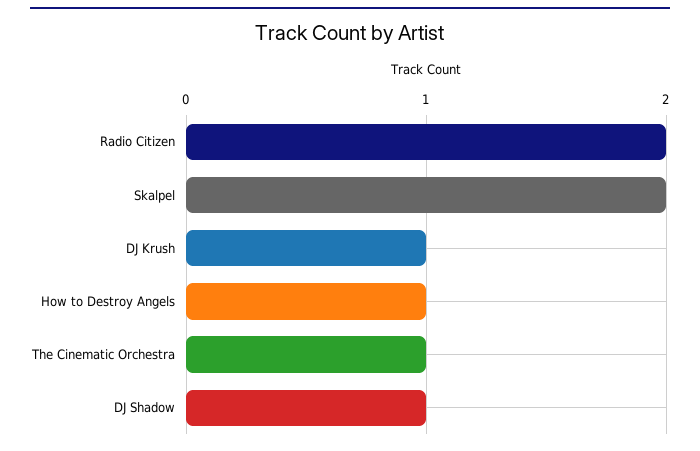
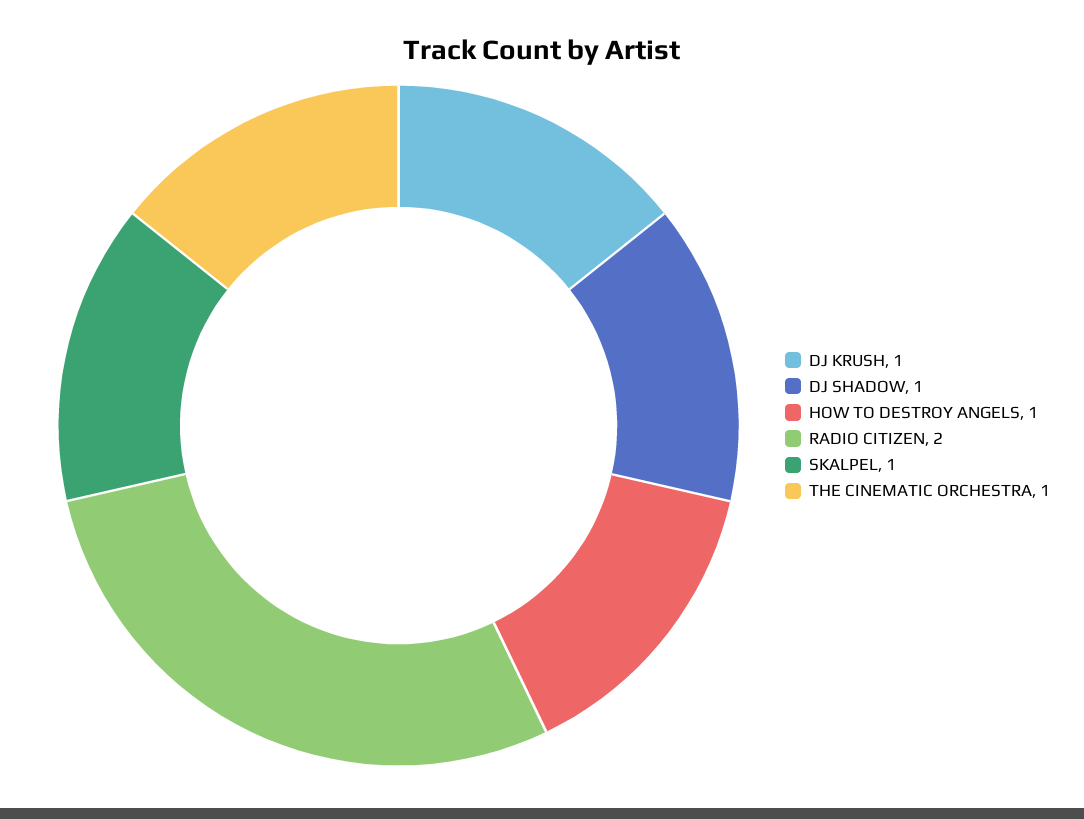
  {
    "Radio Citizen": 2,
-   "Skalpel": 2,
+   "Skalpel": 1,
    "DJ Krush": 1,
    "How to Destroy Angels": 1,
    "The Cinematic Orchestra": 1,
    "DJ Shadow": 1
  }

